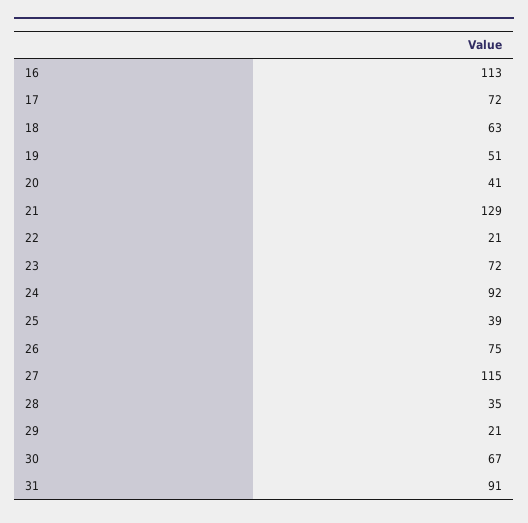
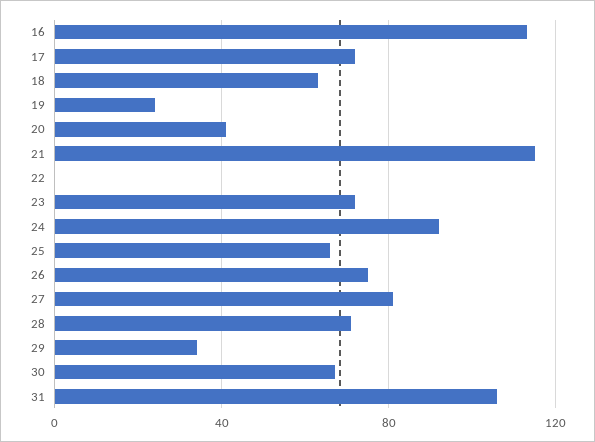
  {
    "16": 113,
    "17": 72,
    "18": 63,
-   "19": 51,
+   "19": 25,
    "20": 41,
-   "21": 129,
+   "21": 115,
-   "22": 21,
+   "22": 0,
    "23": 72,
    "24": 92,
-   "25": 39,
+   "25": 65,
    "26": 75,
-   "27": 115,
+   "27": 80,
-   "28": 35,
+   "28": 70,
-   "29": 21,
+   "29": 35,
    "30": 67,
-   "31": 91
+   "31": 105
  }

